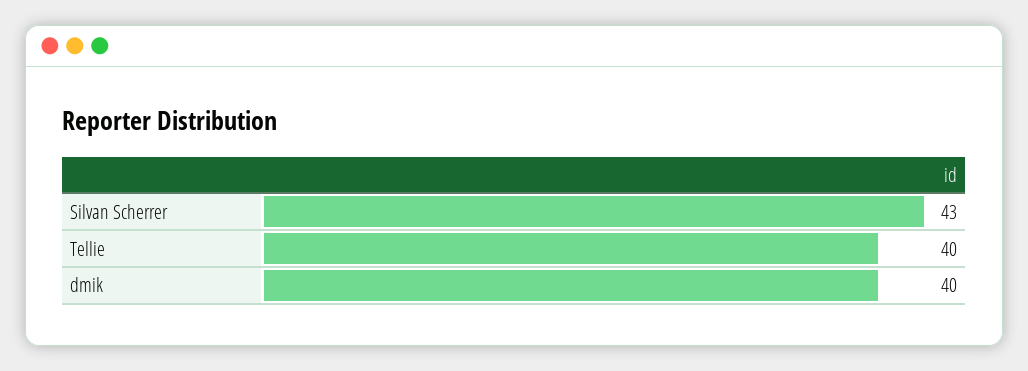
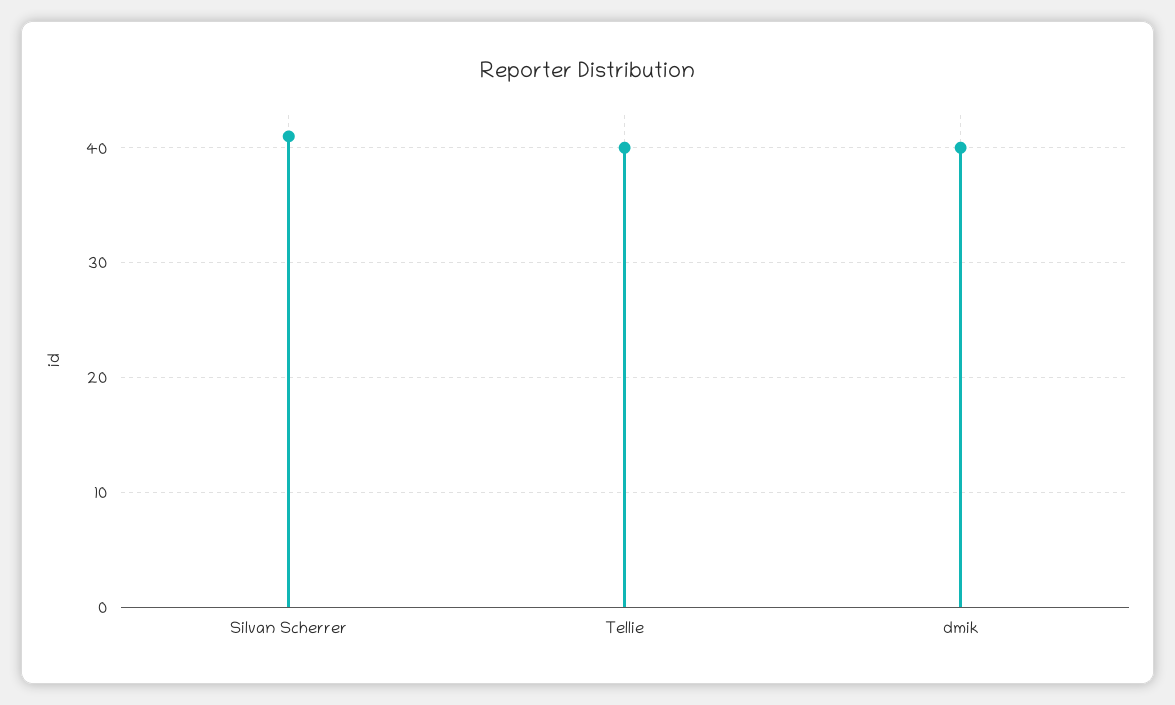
  {
-   "Silvan Scherrer": 43,
+   "Silvan Scherrer": 41,
    "Tellie": 40,
    "dmik": 40
  }

